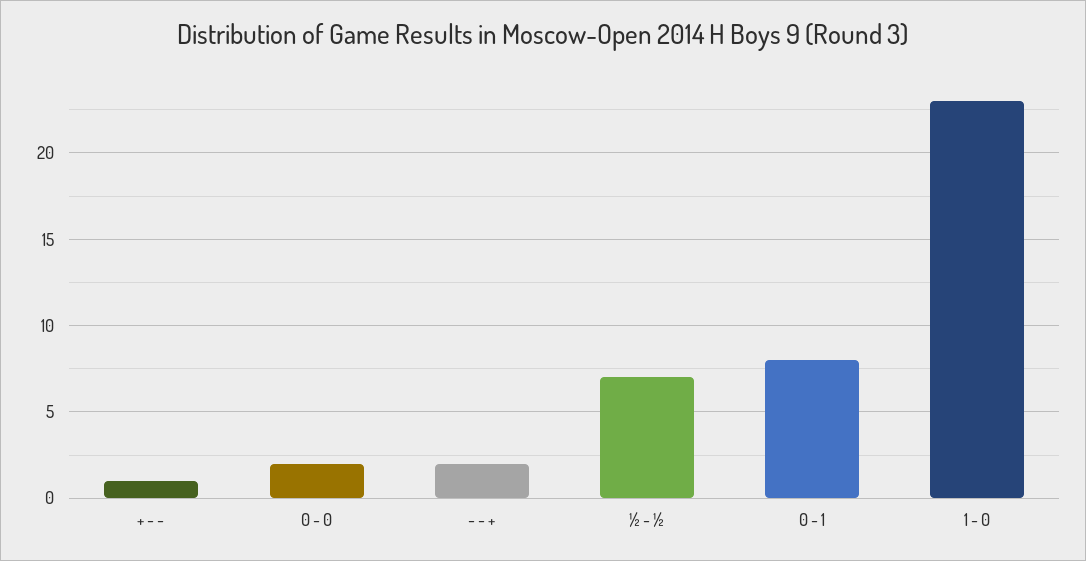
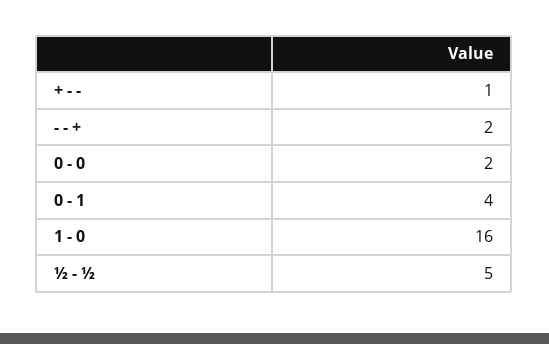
  {
    "+ - -": 1,
    "0 - 0": 2,
    "- - +": 2,
-   "½ - ½": 7,
+   "½ - ½": 5,
-   "0 - 1": 8,
+   "0 - 1": 4,
-   "1 - 0": 23
+   "1 - 0": 16
  }

